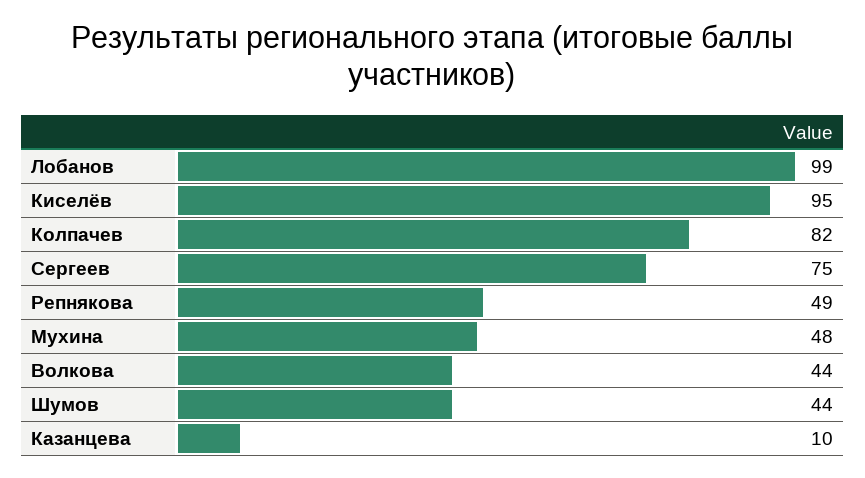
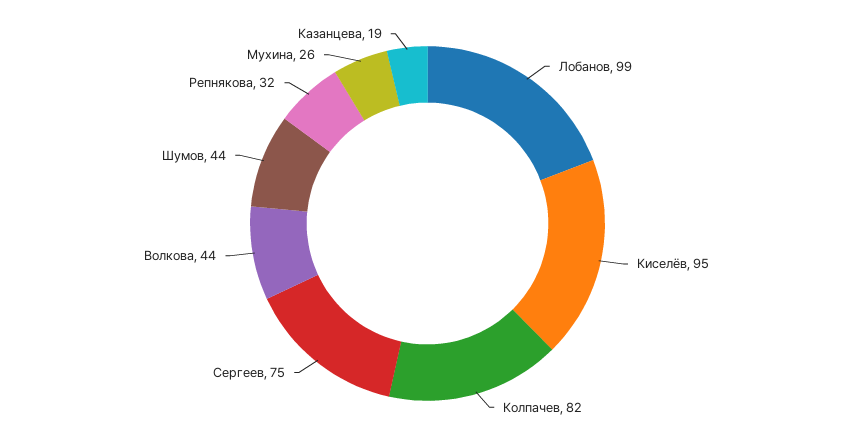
  {
    "Лобанов": 99,
    "Киселёв": 95,
    "Колпачев": 82,
    "Сергеев": 75,
-   "Репнякова": 49,
+   "Репнякова": 32,
-   "Мухина": 48,
+   "Мухина": 26,
    "Волкова": 44,
    "Шумов": 44,
-   "Казанцева": 10
+   "Казанцева": 19
  }

